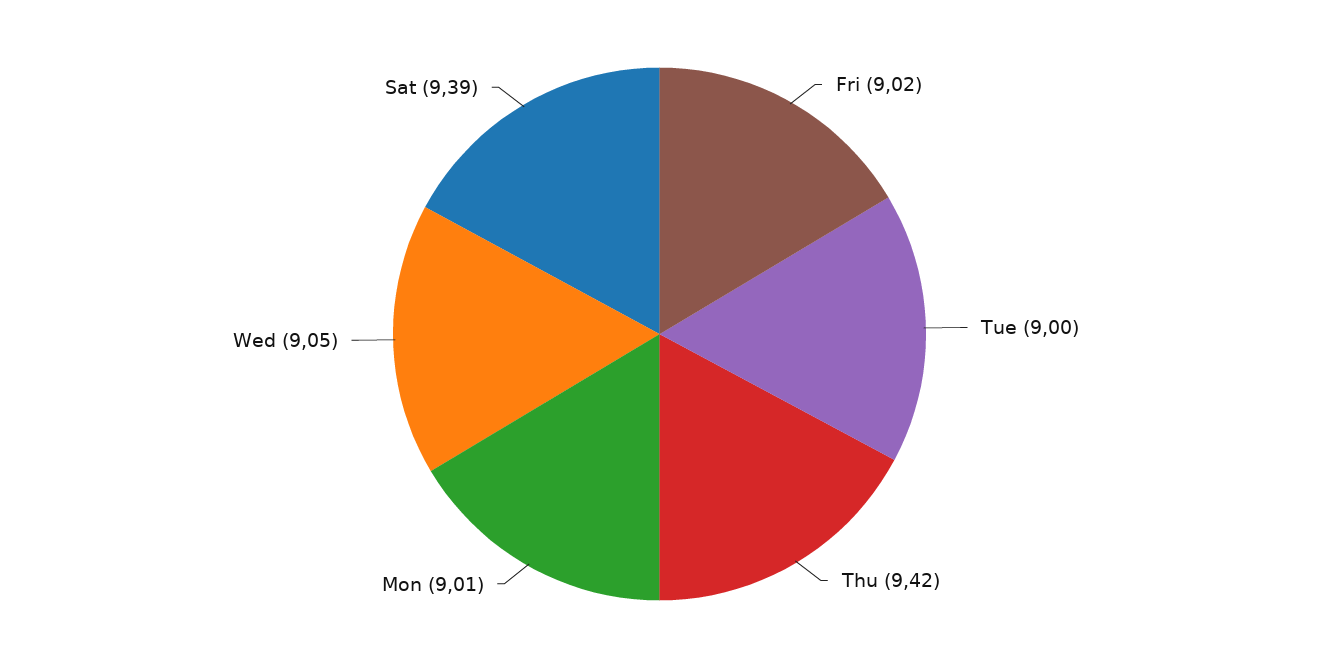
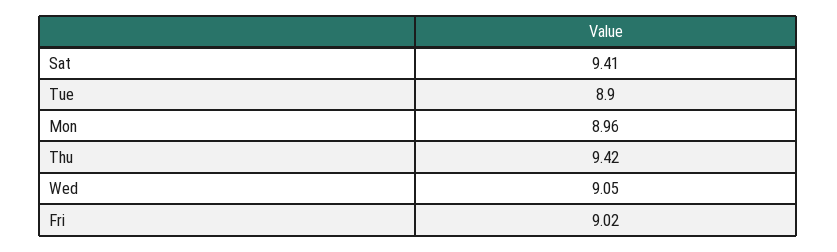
  {
    "Fri": 9.02,
-   "Tue": 9,
+   "Tue": 8.9,
    "Thu": 9.42,
-   "Mon": 9.01,
+   "Mon": 8.96,
    "Wed": 9.05,
-   "Sat": 9.39
+   "Sat": 9.41
  }

